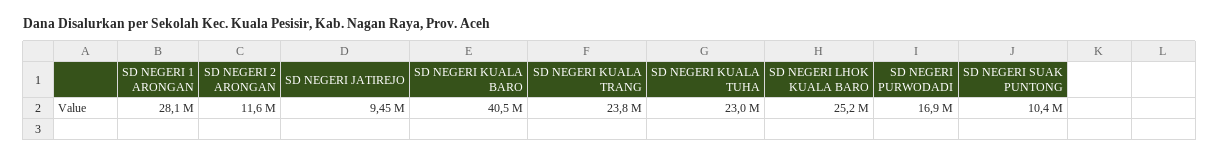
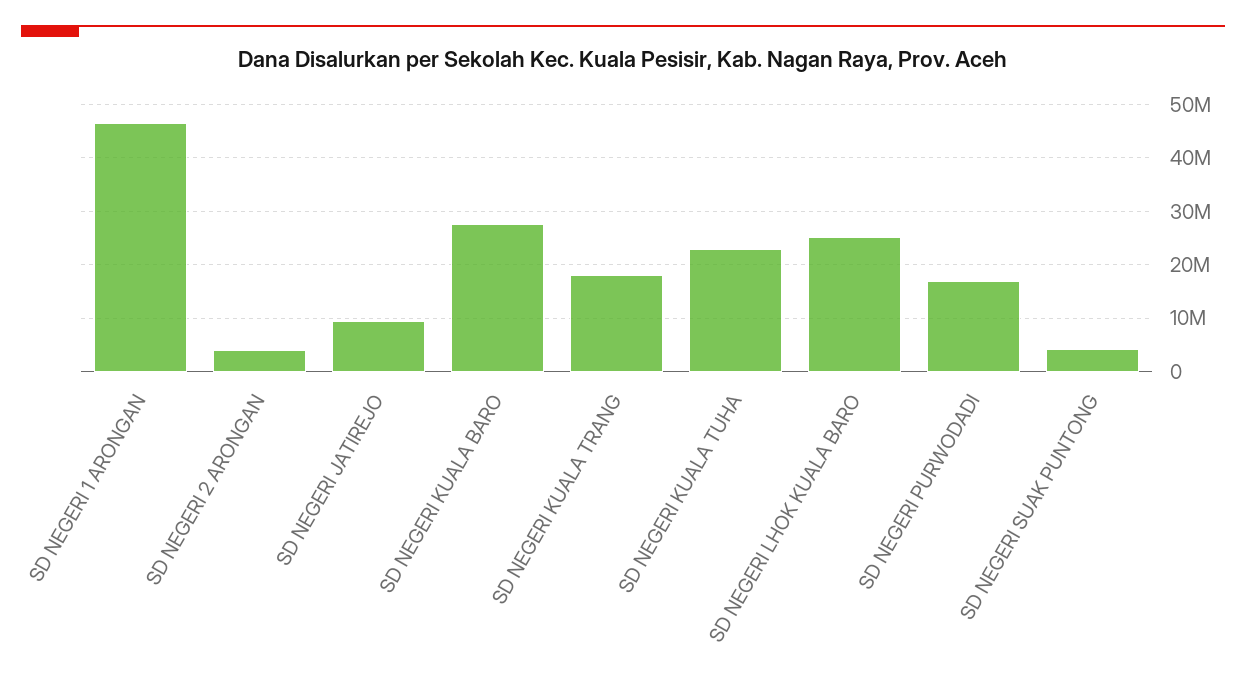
  {
-   "SD NEGERI 1 ARONGAN": 28100000,
+   "SD NEGERI 1 ARONGAN": 46000000,
-   "SD NEGERI 2 ARONGAN": 11600000,
+   "SD NEGERI 2 ARONGAN": 4000000,
    "SD NEGERI JATIREJO": 9450000,
-   "SD NEGERI KUALA BARO": 40500000,
+   "SD NEGERI KUALA BARO": 28000000,
-   "SD NEGERI KUALA TRANG": 23800000,
+   "SD NEGERI KUALA TRANG": 18000000,
    "SD NEGERI KUALA TUHA": 23000000,
    "SD NEGERI LHOK KUALA BARO": 25200000,
    "SD NEGERI PURWODADI": 16900000,
-   "SD NEGERI SUAK PUNTONG": 10400000
+   "SD NEGERI SUAK PUNTONG": 4000000
  }

